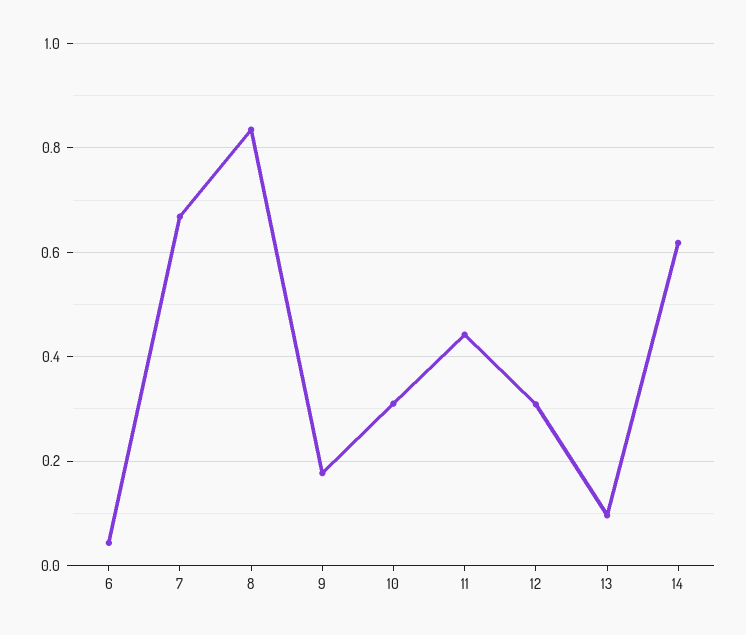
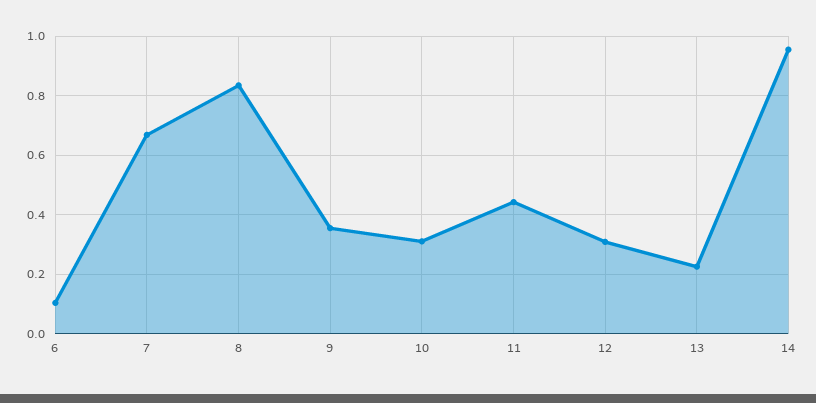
  {
-   "6": 0.04,
+   "6": 0.1,
    "7": 0.66,
    "8": 0.84,
-   "9": 0.18,
+   "9": 0.35,
    "10": 0.3,
    "11": 0.44,
    "12": 0.3,
-   "13": 0.1,
+   "13": 0.225,
-   "14": 0.62
+   "14": 0.95
  }

